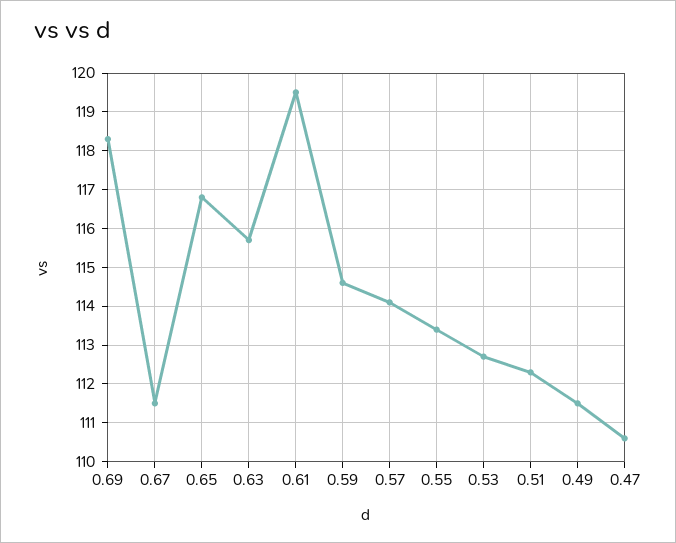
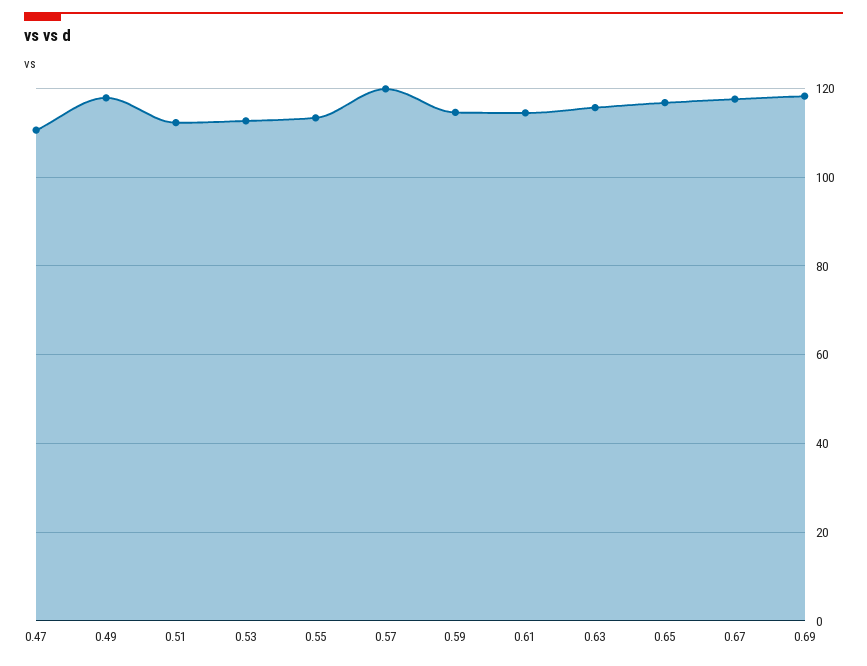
  {
    "0.69": 118.5,
-   "0.67": 111.5,
+   "0.67": 118,
    "0.65": 117,
    "0.63": 115.5,
-   "0.61": 119.5,
+   "0.61": 114,
    "0.59": 114.5,
-   "0.57": 114,
+   "0.57": 120,
    "0.55": 113.5,
    "0.53": 112.5,
    "0.51": 112.5,
-   "0.49": 111.5,
+   "0.49": 118,
    "0.47": 110.5
  }

